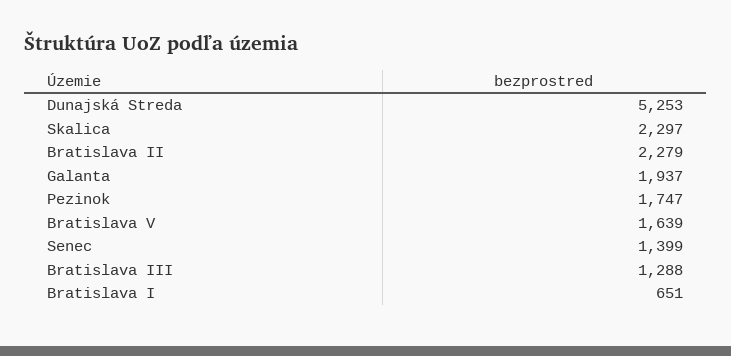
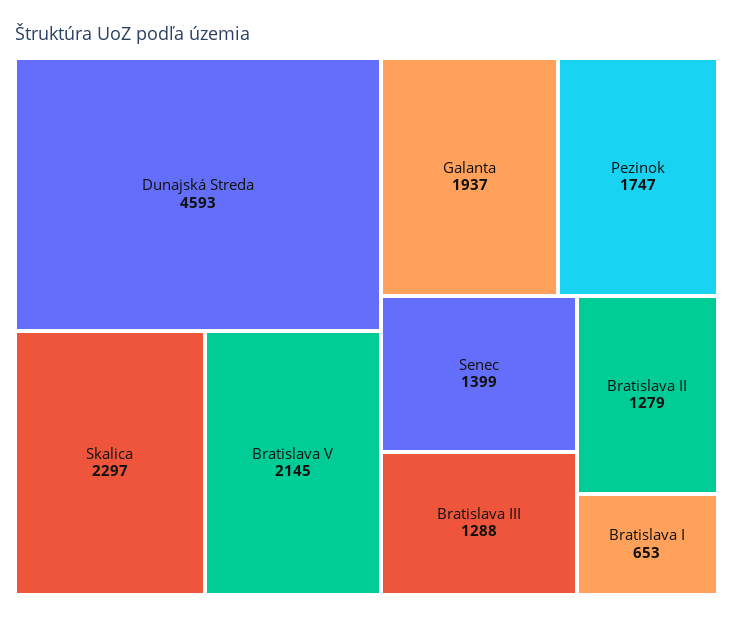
  {
-   "Dunajská Streda": 5253,
+   "Dunajská Streda": 4593,
    "Skalica": 2297,
-   "Bratislava II": 2279,
+   "Bratislava II": 1279,
    "Galanta": 1937,
    "Pezinok": 1747,
-   "Bratislava V": 1639,
+   "Bratislava V": 2145,
    "Senec": 1399,
    "Bratislava III": 1288,
-   "Bratislava I": 651
+   "Bratislava I": 653
  }

